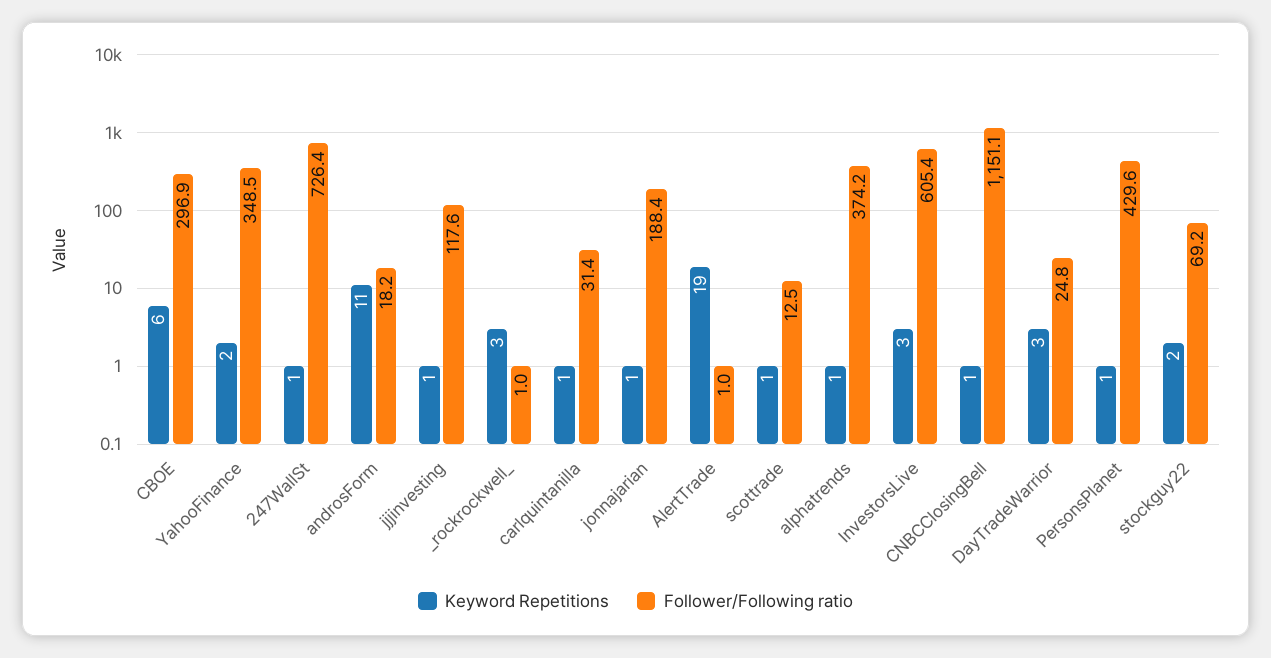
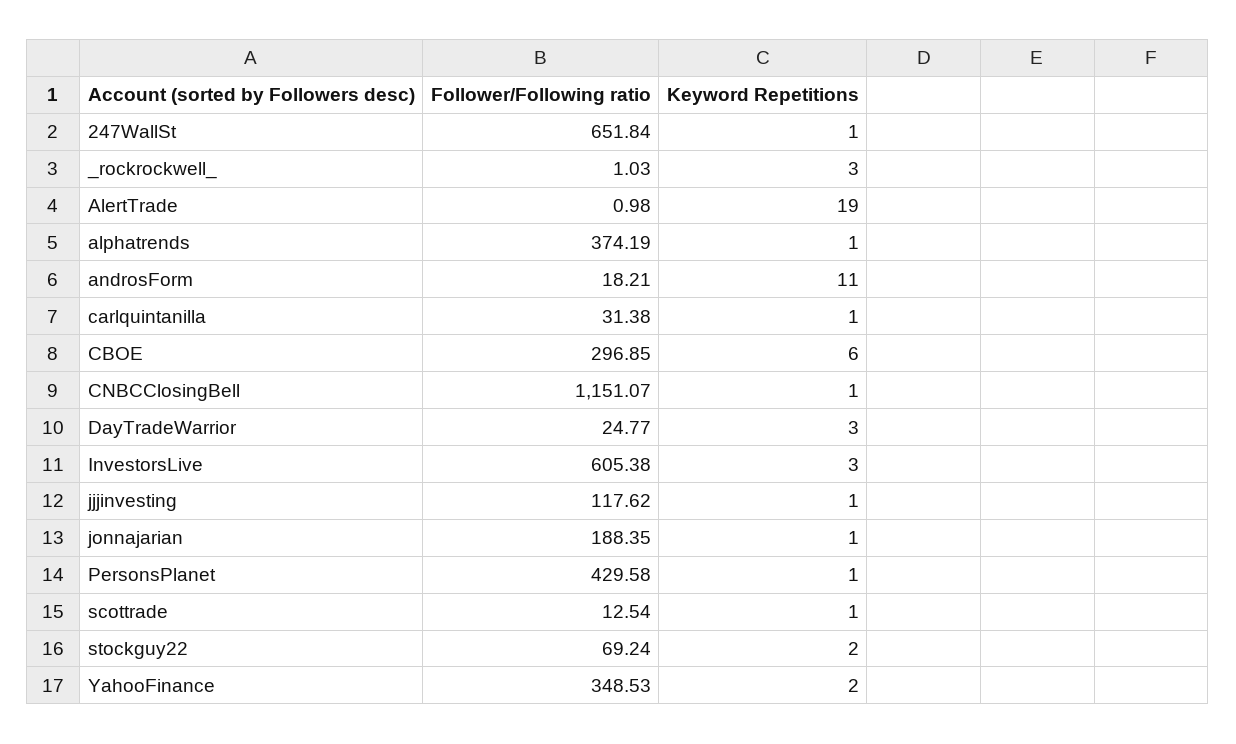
  {
    "Keyword Repetitions": {
      "CBOE": 6,
      "YahooFinance": 2,
      "247WallSt": 1,
      "androsForm": 11,
      "jjjinvesting": 1,
      "_rockrockwell_": 3,
      "carlquintanilla": 1,
      "jonnajarian": 1,
      "AlertTrade": 19,
      "scottrade": 1,
      "alphatrends": 1,
      "InvestorsLive": 3,
      "CNBCClosingBell": 1,
      "DayTradeWarrior": 3,
      "PersonsPlanet": 1,
      "stockguy22": 2
    },
    "Follower/Following ratio": {
      "CBOE": 296.85,
      "YahooFinance": 348.53,
-     "247WallSt": 726.4,
+     "247WallSt": 651.84,
      "androsForm": 18.21,
      "jjjinvesting": 117.62,
      "_rockrockwell_": 1.03,
      "carlquintanilla": 31.38,
      "jonnajarian": 188.35,
      "AlertTrade": 0.98,
      "scottrade": 12.54,
      "alphatrends": 374.19,
      "InvestorsLive": 605.38,
      "CNBCClosingBell": 1151.07,
      "DayTradeWarrior": 24.77,
      "PersonsPlanet": 429.58,
      "stockguy22": 69.24
    }
  }

